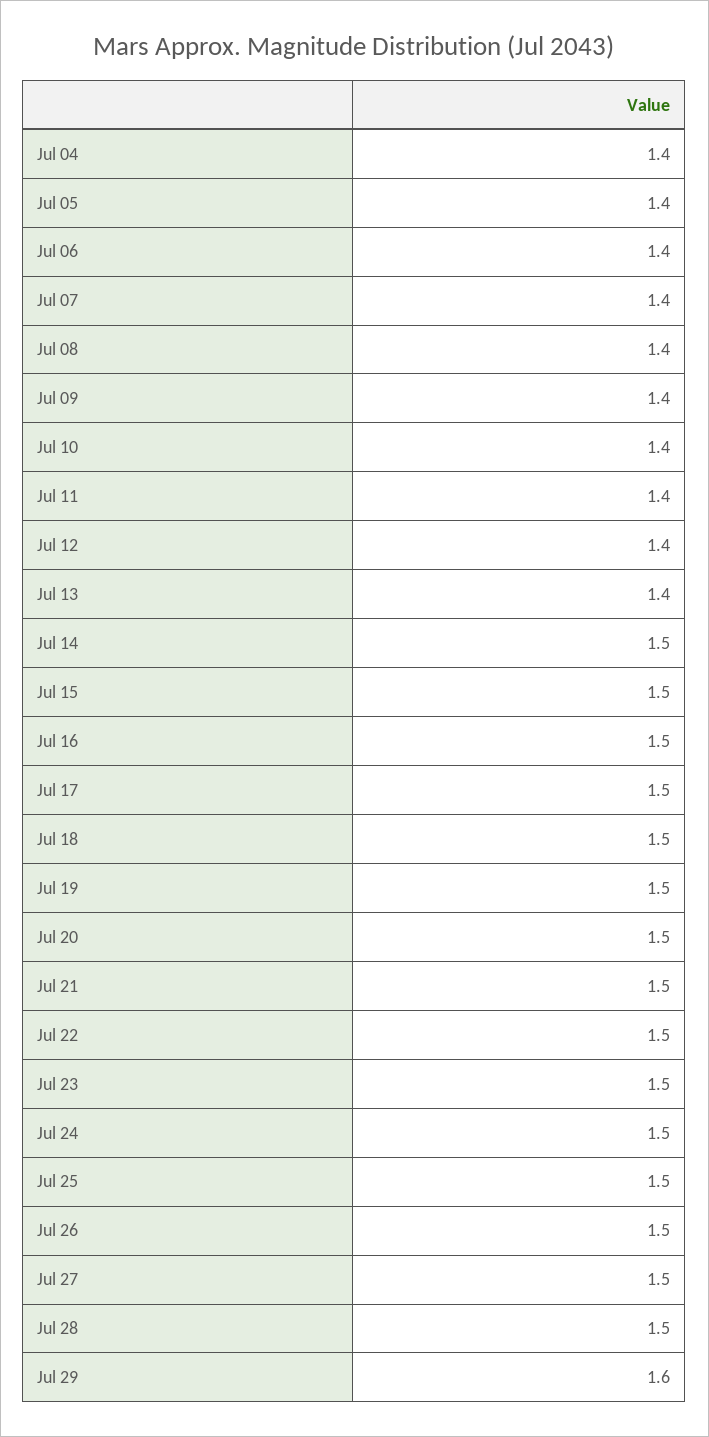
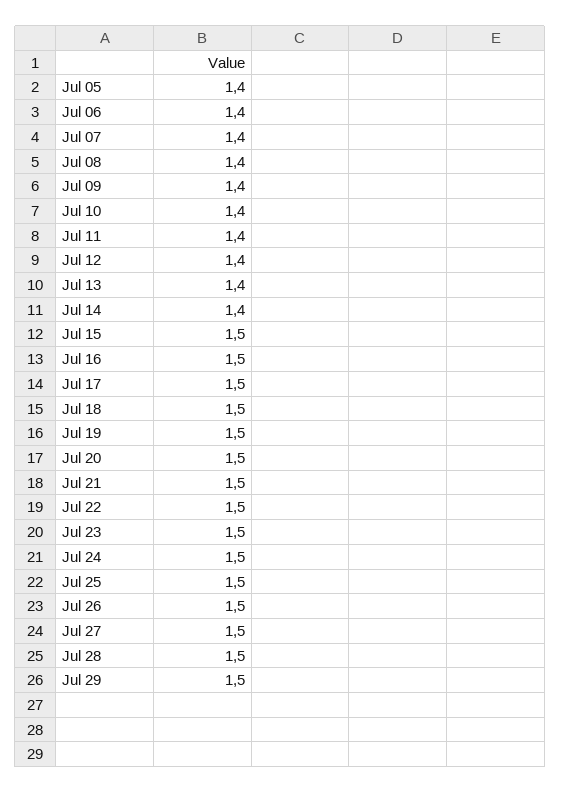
  {
-   "Jul 04": 1.4,
    "Jul 05": 1.4,
    "Jul 06": 1.4,
    "Jul 07": 1.4,
    "Jul 08": 1.4,
    "Jul 09": 1.4,
    "Jul 10": 1.4,
    "Jul 11": 1.4,
    "Jul 12": 1.4,
    "Jul 13": 1.4,
-   "Jul 14": 1.5,
+   "Jul 14": 1.4,
    "Jul 15": 1.5,
    "Jul 16": 1.5,
    "Jul 17": 1.5,
    "Jul 18": 1.5,
    "Jul 19": 1.5,
    "Jul 20": 1.5,
    "Jul 21": 1.5,
    "Jul 22": 1.5,
    "Jul 23": 1.5,
    "Jul 24": 1.5,
    "Jul 25": 1.5,
    "Jul 26": 1.5,
    "Jul 27": 1.5,
    "Jul 28": 1.5,
-   "Jul 29": 1.6
+   "Jul 29": 1.5
  }

